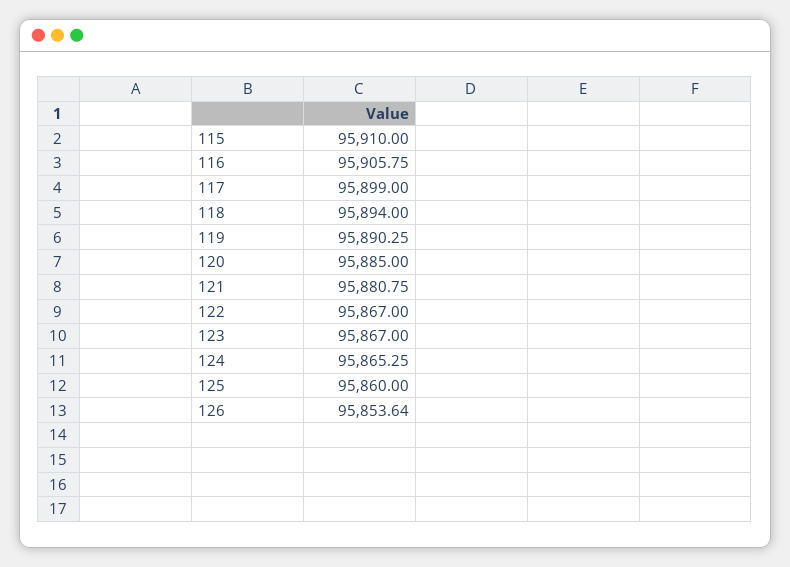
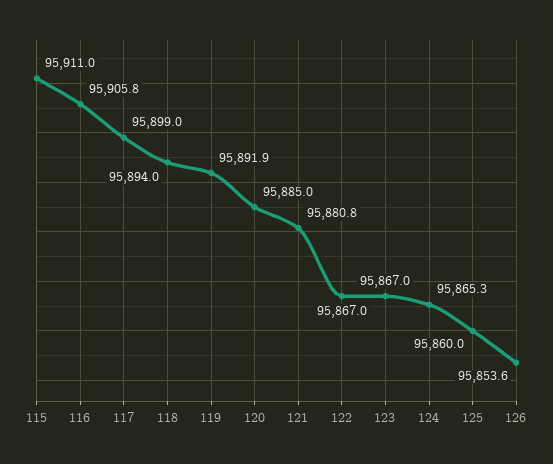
  {
-   "115": 95910,
+   "115": 95911,
    "116": 95905.75,
    "117": 95899,
    "118": 95894,
-   "119": 95890.25,
+   "119": 95891.9,
    "120": 95885,
    "121": 95880.75,
    "122": 95867,
    "123": 95867,
    "124": 95865.25,
    "125": 95860,
    "126": 95853.64
  }

